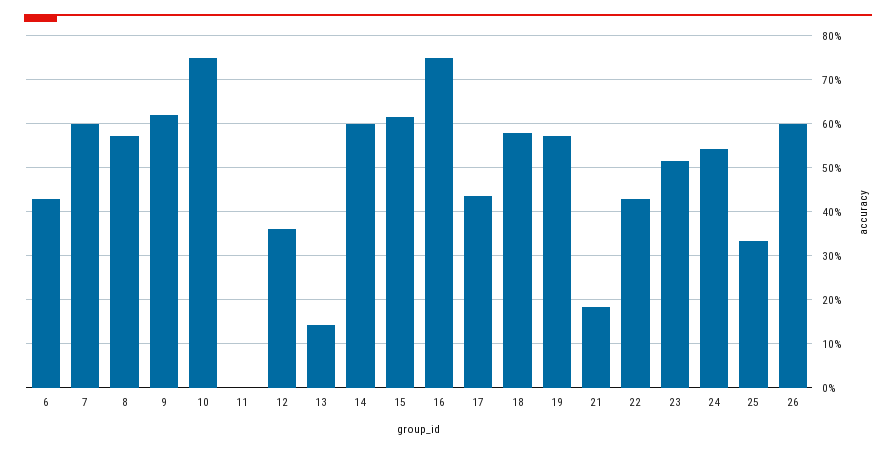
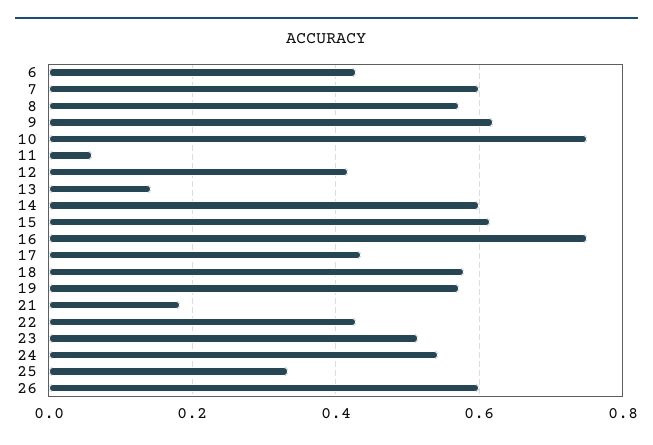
  {
    "6": 0.42,
    "7": 0.6,
    "8": 0.58,
    "9": 0.62,
    "10": 0.76,
-   "11": 0,
+   "11": 0.06,
-   "12": 0.36,
+   "12": 0.42,
    "13": 0.14,
    "14": 0.6,
    "15": 0.62,
    "16": 0.76,
    "17": 0.44,
    "18": 0.58,
    "19": 0.58,
    "21": 0.18,
    "22": 0.42,
    "23": 0.52,
    "24": 0.54,
    "25": 0.34,
    "26": 0.6
  }

